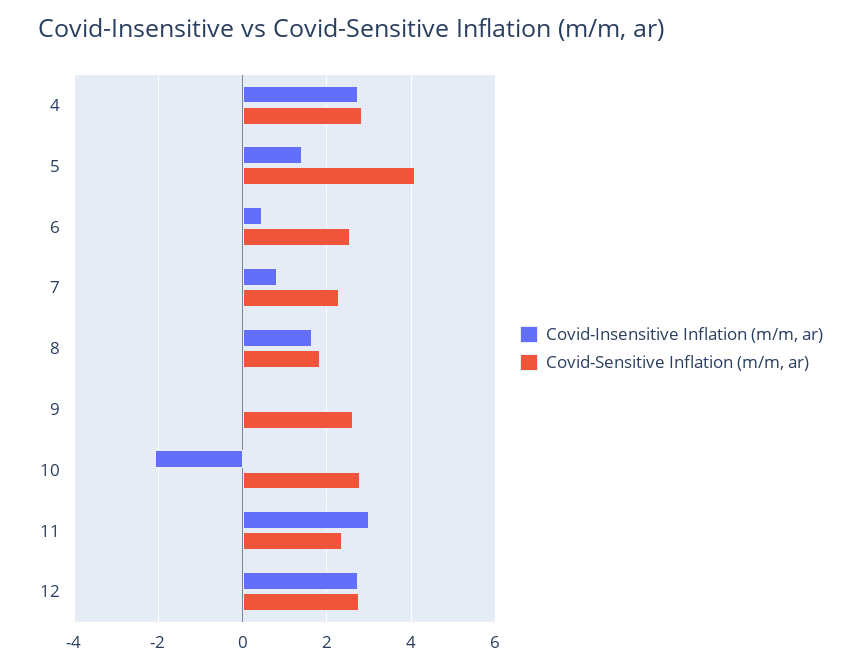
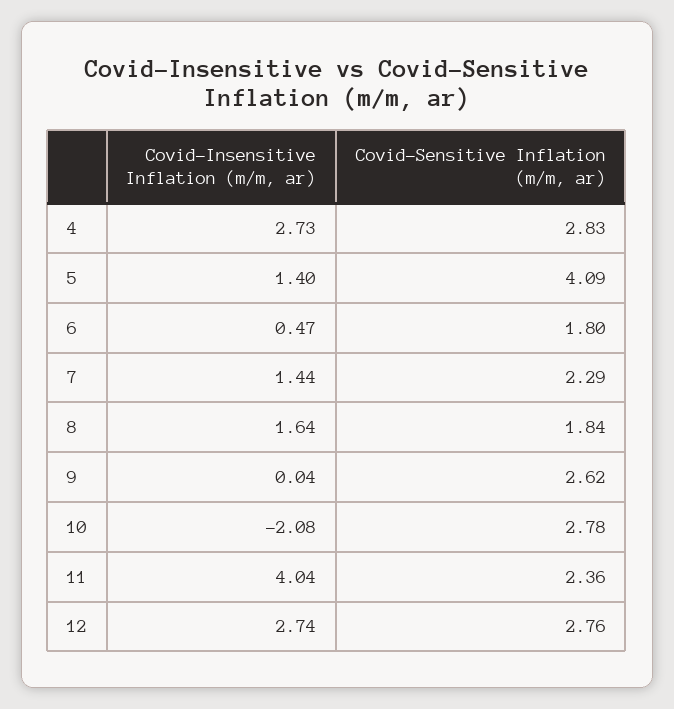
  {
    "Covid-Insensitive Inflation (m/m, ar)": {
      "4": 2.73,
      "5": 1.4,
      "6": 0.47,
-     "7": 0.8,
+     "7": 1.44,
      "8": 1.64,
      "9": 0.04,
      "10": -2.08,
-     "11": 3,
+     "11": 4.04,
      "12": 2.74
    },
    "Covid-Sensitive Inflation (m/m, ar)": {
      "4": 2.83,
      "5": 4.09,
-     "6": 2.6,
+     "6": 1.8,
      "7": 2.29,
      "8": 1.84,
      "9": 2.62,
      "10": 2.78,
      "11": 2.36,
      "12": 2.76
    }
  }

